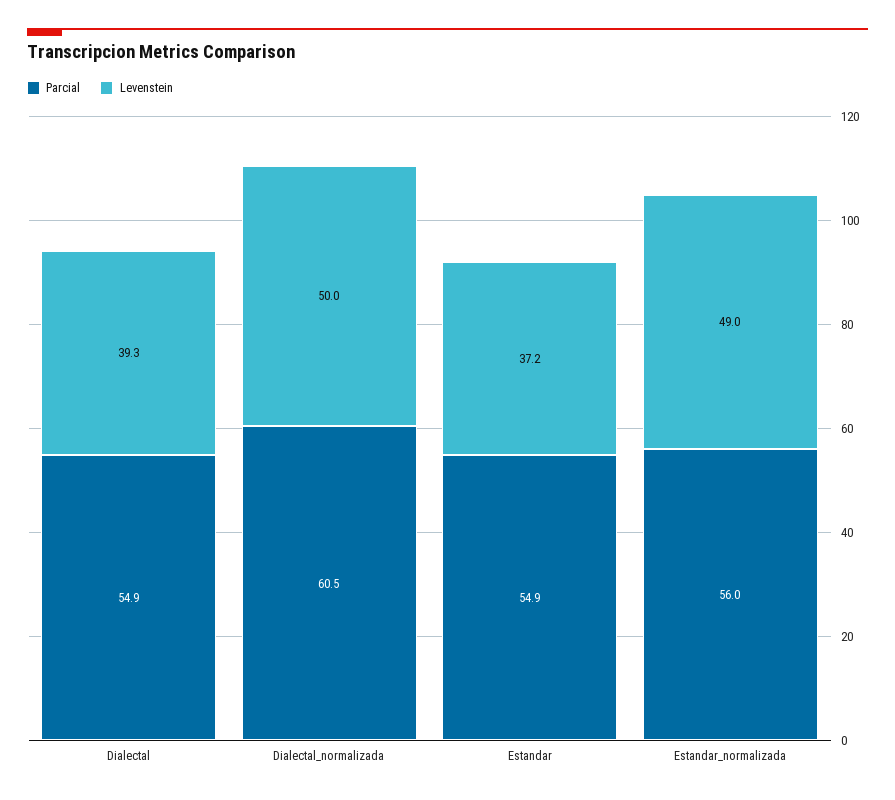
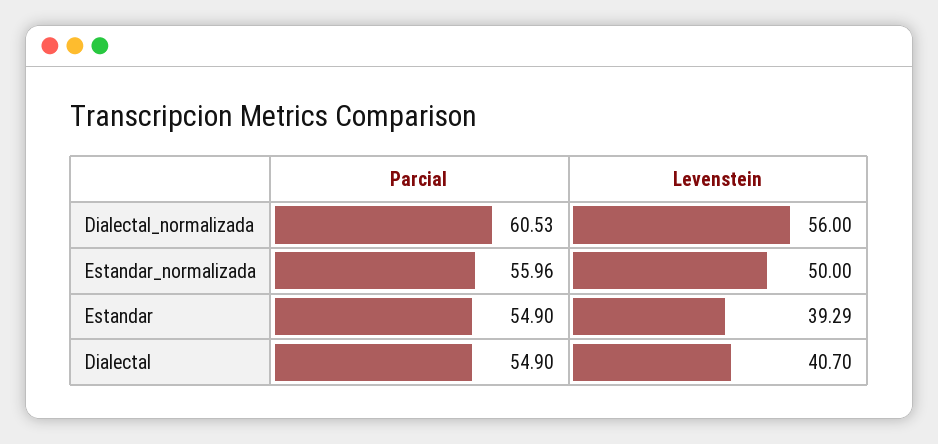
  {
    "Parcial": {
      "Dialectal": 54.9,
      "Dialectal_normalizada": 60.53,
      "Estandar": 54.9,
      "Estandar_normalizada": 55.96
    },
    "Levenstein": {
-     "Dialectal": 39.3,
+     "Dialectal": 40.7,
-     "Dialectal_normalizada": 50,
+     "Dialectal_normalizada": 56,
-     "Estandar": 37.2,
+     "Estandar": 39.29,
-     "Estandar_normalizada": 49
+     "Estandar_normalizada": 50
    }
  }

